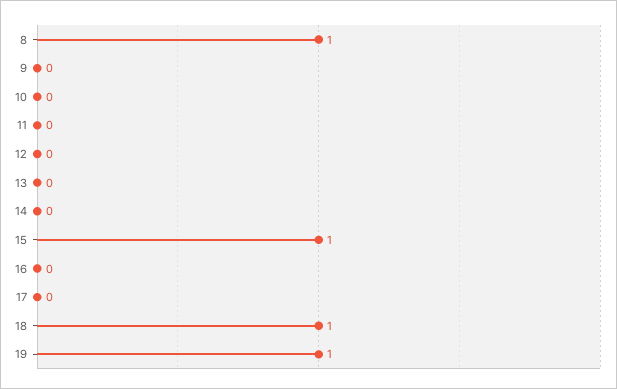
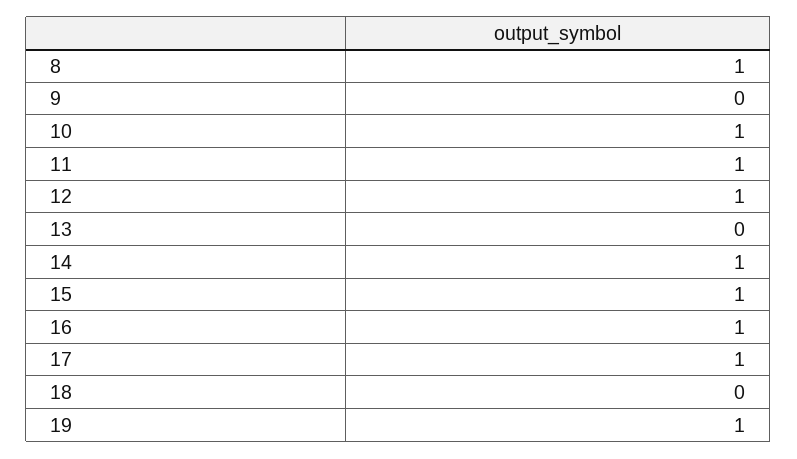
  {
    "8": 1,
    "9": 0,
-   "10": 0,
+   "10": 1,
-   "11": 0,
+   "11": 1,
-   "12": 0,
+   "12": 1,
    "13": 0,
-   "14": 0,
+   "14": 1,
    "15": 1,
-   "16": 0,
+   "16": 1,
-   "17": 0,
+   "17": 1,
-   "18": 1,
+   "18": 0,
    "19": 1
  }

